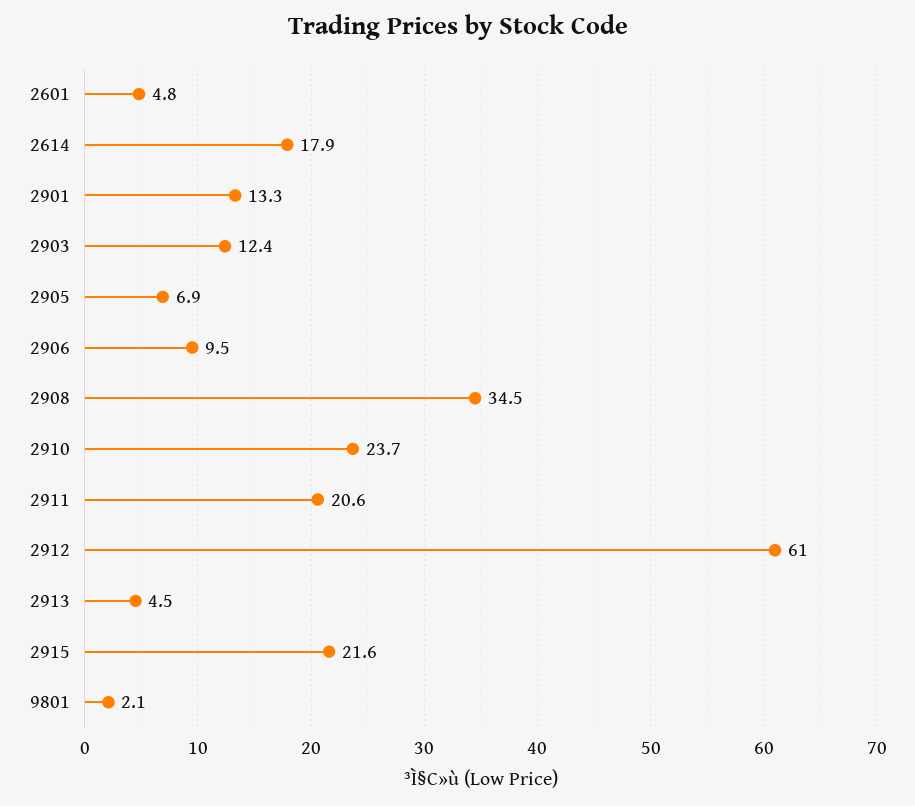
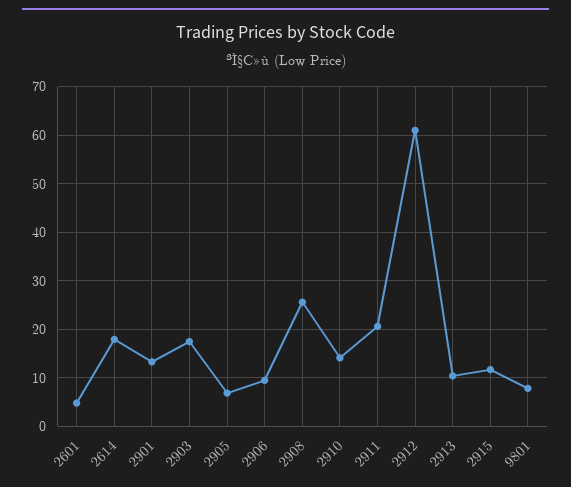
  {
    "2601": 4.8,
    "2614": 17.9,
    "2901": 13.3,
-   "2903": 12.4,
+   "2903": 18,
    "2905": 6.9,
    "2906": 9.5,
-   "2908": 34.5,
+   "2908": 26,
-   "2910": 23.7,
+   "2910": 14,
    "2911": 20.6,
    "2912": 61,
-   "2913": 4.5,
+   "2913": 10,
-   "2915": 21.6,
+   "2915": 12,
-   "9801": 2.1
+   "9801": 8
  }

